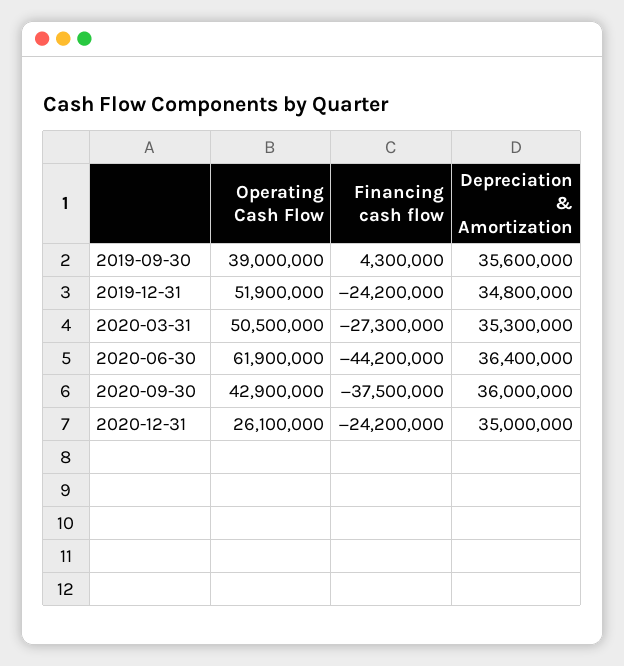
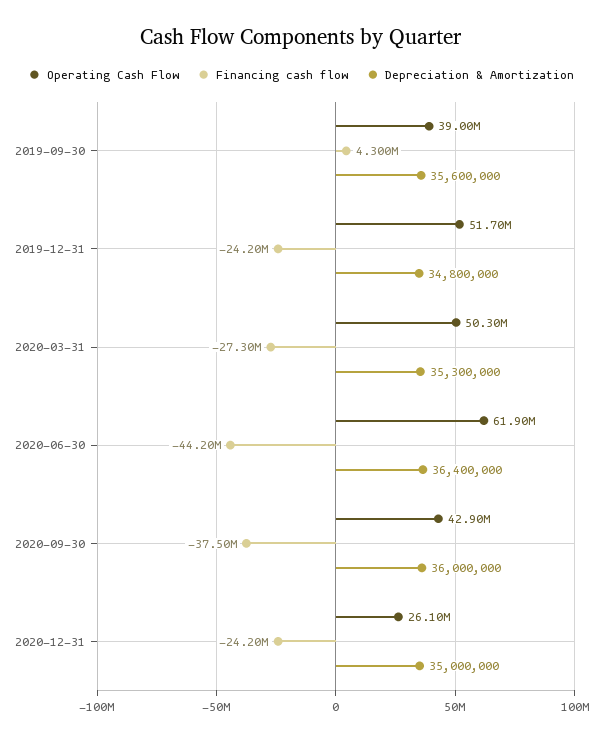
  {
    "Operating Cash Flow": {
      "2019-09-30": 39000000,
-     "2019-12-31": 51900000,
+     "2019-12-31": 51700000,
-     "2020-03-31": 50500000,
+     "2020-03-31": 50300000,
      "2020-06-30": 61900000,
      "2020-09-30": 42900000,
      "2020-12-31": 26100000
    },
    "Financing cash flow": {
      "2019-09-30": 4300000,
      "2019-12-31": -24200000,
      "2020-03-31": -27300000,
      "2020-06-30": -44200000,
      "2020-09-30": -37500000,
      "2020-12-31": -24200000
    },
    "Depreciation & Amortization": {
      "2019-09-30": 35600000,
      "2019-12-31": 34800000,
      "2020-03-31": 35300000,
      "2020-06-30": 36400000,
      "2020-09-30": 36000000,
      "2020-12-31": 35000000
    }
  }

